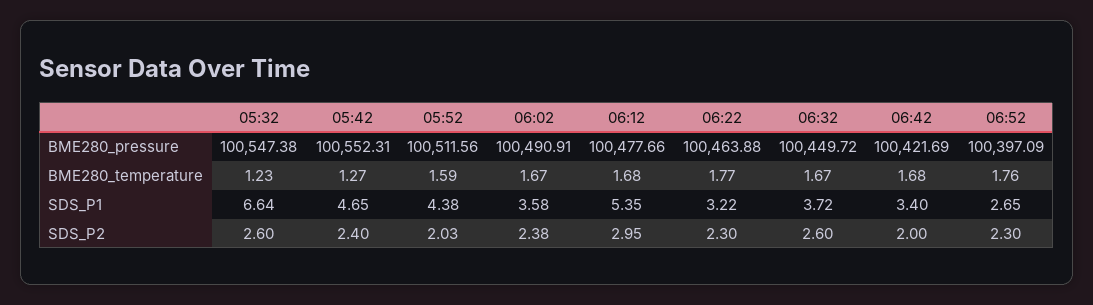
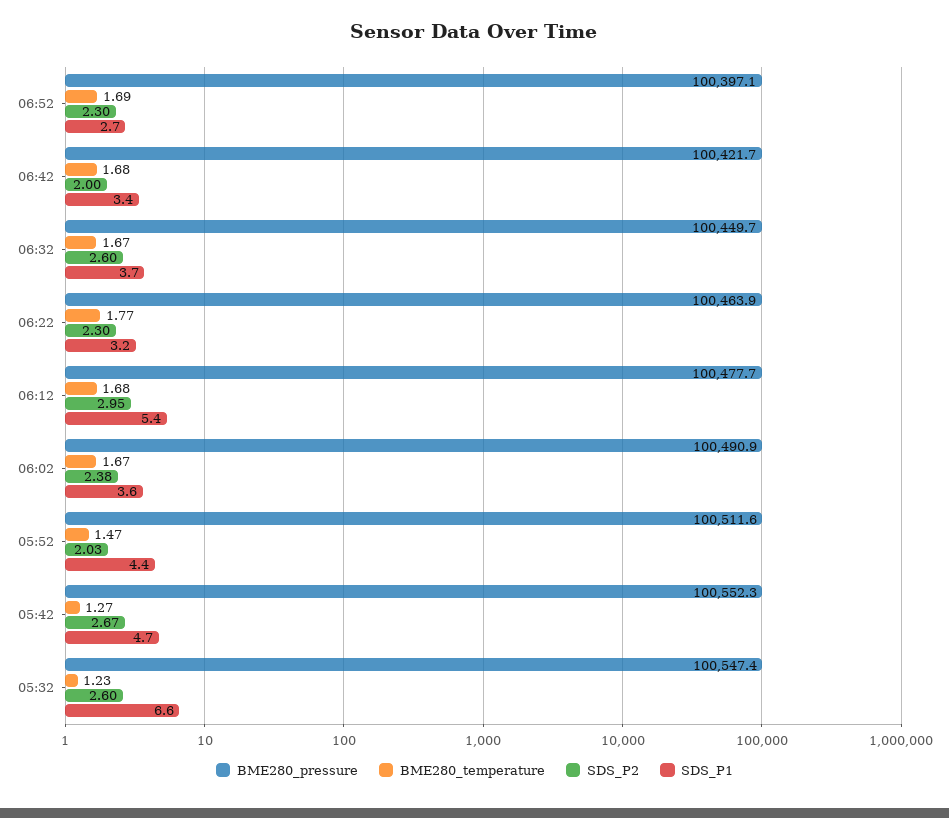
  {
    "BME280_pressure": {
      "05:32": 100547.38,
      "05:42": 100552.31,
      "05:52": 100511.56,
      "06:02": 100490.91,
      "06:12": 100477.66,
      "06:22": 100463.88,
      "06:32": 100449.72,
      "06:42": 100421.69,
      "06:52": 100397.09
    },
    "BME280_temperature": {
      "05:32": 1.23,
      "05:42": 1.27,
-     "05:52": 1.59,
+     "05:52": 1.47,
      "06:02": 1.67,
      "06:12": 1.68,
      "06:22": 1.77,
      "06:32": 1.67,
      "06:42": 1.68,
-     "06:52": 1.76
+     "06:52": 1.69
    },
    "SDS_P1": {
      "05:32": 6.64,
      "05:42": 4.65,
      "05:52": 4.38,
      "06:02": 3.58,
      "06:12": 5.35,
      "06:22": 3.22,
      "06:32": 3.72,
      "06:42": 3.4,
      "06:52": 2.65
    },
    "SDS_P2": {
      "05:32": 2.6,
-     "05:42": 2.4,
+     "05:42": 2.67,
      "05:52": 2.03,
      "06:02": 2.38,
      "06:12": 2.95,
      "06:22": 2.3,
      "06:32": 2.6,
      "06:42": 2,
      "06:52": 2.3
    }
  }

